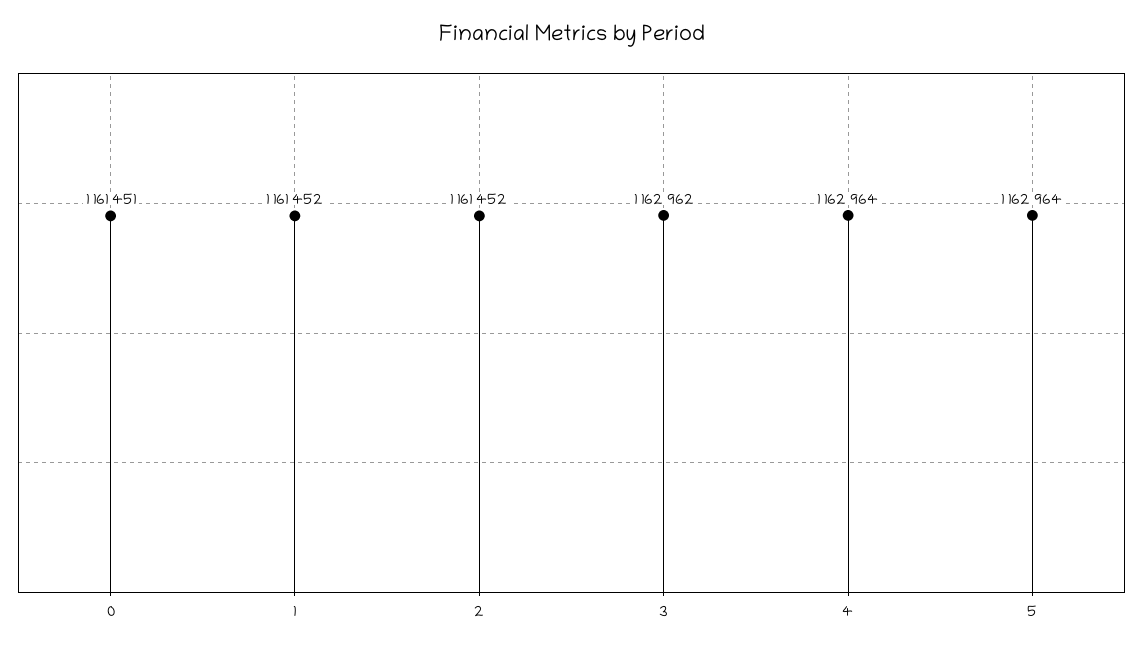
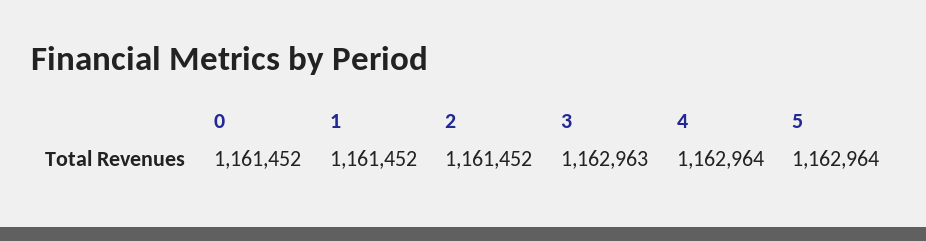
  {
-   "0": 1161451,
+   "0": 1161452,
    "1": 1161452,
    "2": 1161452,
-   "3": 1162962,
+   "3": 1162963,
    "4": 1162964,
    "5": 1162964
  }

